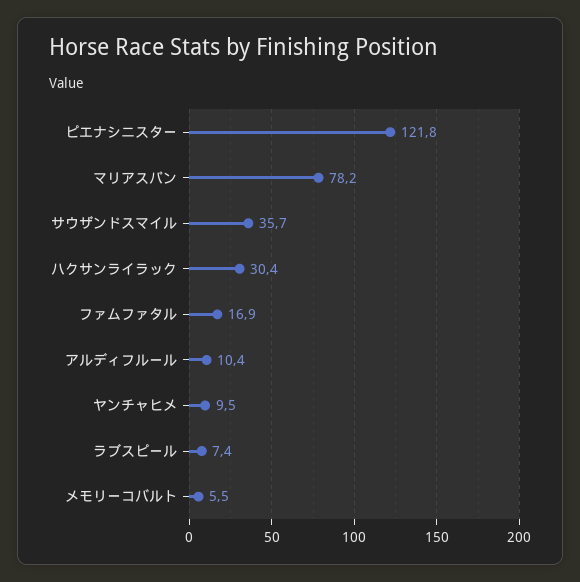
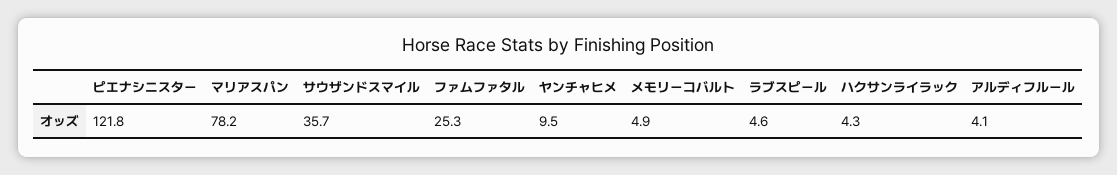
  {
    "ピエナシニスター": 121.8,
    "マリアスパン": 78.2,
    "サウザンドスマイル": 35.7,
-   "ハクサンライラック": 30.4,
+   "ハクサンライラック": 4.3,
-   "ファムファタル": 16.9,
+   "ファムファタル": 25.3,
-   "アルディフルール": 10.4,
+   "アルディフルール": 4.1,
    "ヤンチャヒメ": 9.5,
-   "ラブスピール": 7.4,
+   "ラブスピール": 4.6,
-   "メモリーコバルト": 5.5
+   "メモリーコバルト": 4.9
  }

